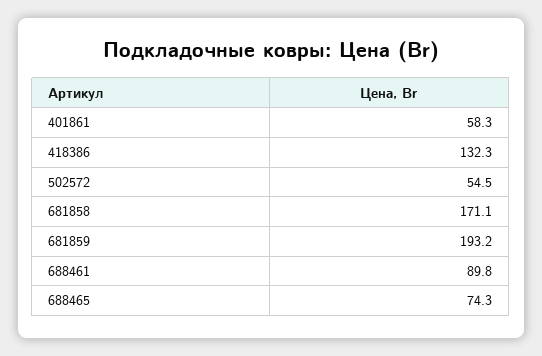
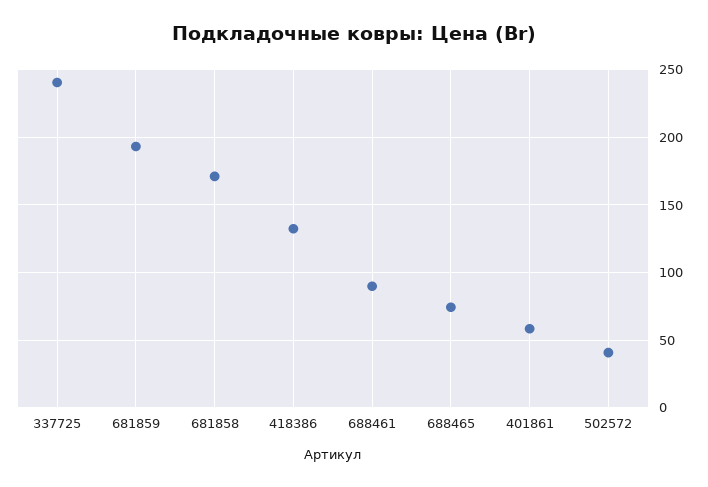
  {
    "401861": 58.3,
    "418386": 132.3,
-   "502572": 54.5,
+   "502572": 40,
    "681858": 171.1,
    "681859": 193.2,
    "688461": 89.8,
-   "688465": 74.3
+   "688465": 74.3,
+   "337725": 240
  }

